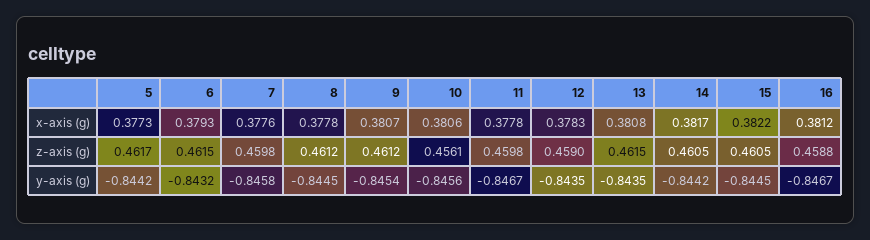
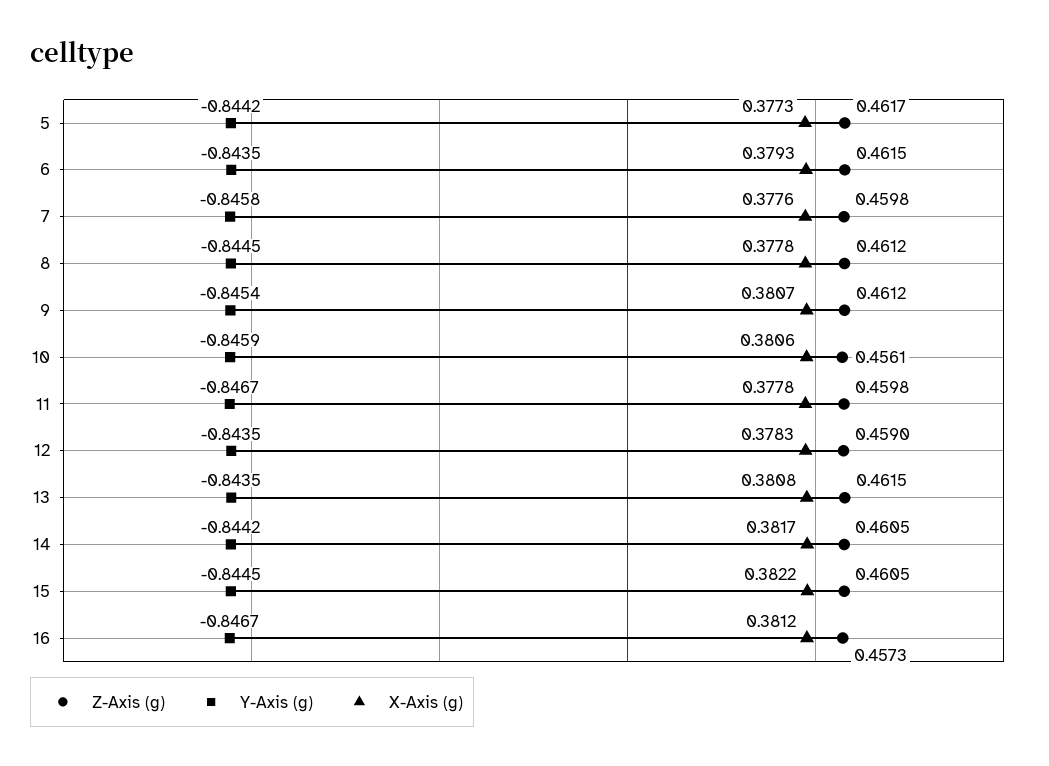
  {
    "x-axis (g)": {
      "5": 0.3773,
      "6": 0.3793,
      "7": 0.3776,
      "8": 0.3778,
      "9": 0.3807,
      "10": 0.3806,
      "11": 0.3778,
      "12": 0.3783,
      "13": 0.3808,
      "14": 0.3817,
      "15": 0.3822,
      "16": 0.3812
    },
    "z-axis (g)": {
      "5": 0.4617,
      "6": 0.4615,
      "7": 0.4598,
      "8": 0.4612,
      "9": 0.4612,
      "10": 0.4561,
      "11": 0.4598,
      "12": 0.459,
      "13": 0.4615,
      "14": 0.4605,
      "15": 0.4605,
-     "16": 0.4588
+     "16": 0.4573
    },
    "y-axis (g)": {
      "5": -0.8442,
-     "6": -0.8432,
+     "6": -0.8435,
      "7": -0.8458,
      "8": -0.8445,
      "9": -0.8454,
-     "10": -0.8456,
+     "10": -0.8459,
      "11": -0.8467,
      "12": -0.8435,
      "13": -0.8435,
      "14": -0.8442,
      "15": -0.8445,
      "16": -0.8467
    }
  }

